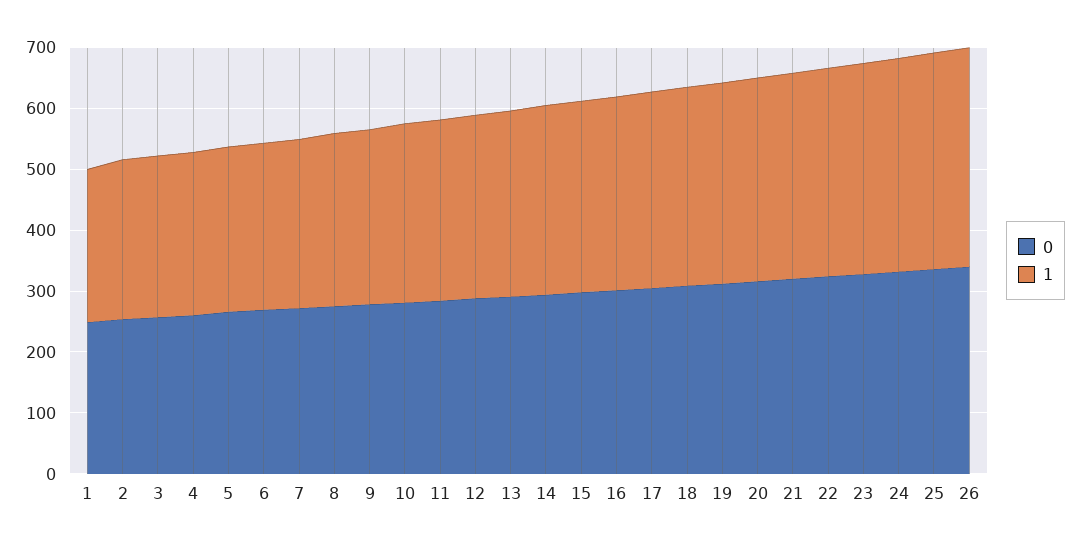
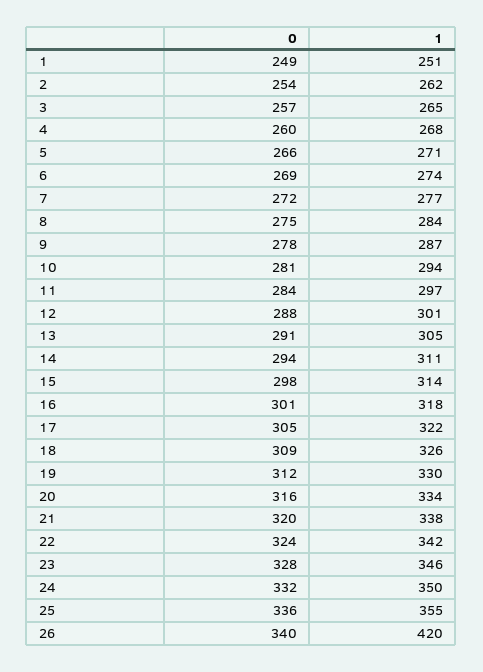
  {
    "0": {
      "1": 249,
      "2": 254,
      "3": 257,
      "4": 260,
      "5": 266,
      "6": 269,
      "7": 272,
      "8": 275,
      "9": 278,
      "10": 281,
      "11": 284,
      "12": 288,
      "13": 291,
      "14": 294,
      "15": 298,
      "16": 301,
      "17": 305,
      "18": 309,
      "19": 312,
      "20": 316,
      "21": 320,
      "22": 324,
      "23": 328,
      "24": 332,
      "25": 336,
      "26": 340
    },
    "1": {
      "1": 251,
      "2": 262,
      "3": 265,
      "4": 268,
      "5": 271,
      "6": 274,
      "7": 277,
      "8": 284,
      "9": 287,
      "10": 294,
      "11": 297,
      "12": 301,
      "13": 305,
      "14": 311,
      "15": 314,
      "16": 318,
      "17": 322,
      "18": 326,
      "19": 330,
      "20": 334,
      "21": 338,
      "22": 342,
      "23": 346,
      "24": 350,
      "25": 355,
-     "26": 360
+     "26": 420
    }
  }

